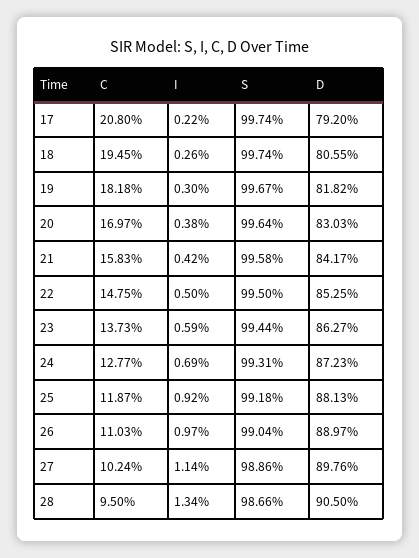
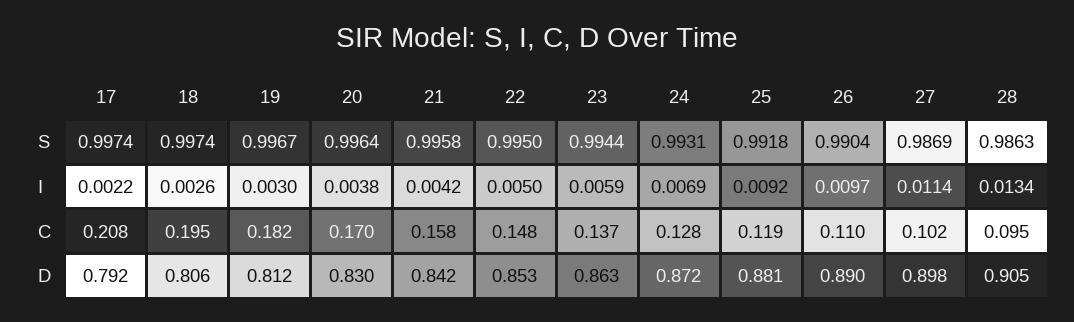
  {
    "C": {
      "17": 0.208,
      "18": 0.1945,
      "19": 0.1818,
      "20": 0.1697,
      "21": 0.1583,
      "22": 0.1475,
      "23": 0.1373,
      "24": 0.1277,
      "25": 0.1187,
      "26": 0.1103,
      "27": 0.1024,
      "28": 0.095
    },
    "I": {
      "17": 0.0022,
      "18": 0.0026,
      "19": 0.003,
      "20": 0.0038,
      "21": 0.0042,
      "22": 0.005,
      "23": 0.0059,
      "24": 0.0069,
      "25": 0.0092,
      "26": 0.0097,
      "27": 0.0114,
      "28": 0.0134
    },
    "S": {
      "17": 0.9974,
      "18": 0.9974,
      "19": 0.9967,
      "20": 0.9964,
      "21": 0.9958,
      "22": 0.995,
      "23": 0.9944,
      "24": 0.9931,
      "25": 0.9918,
      "26": 0.9904,
-     "27": 0.9886,
+     "27": 0.9869,
-     "28": 0.9866
+     "28": 0.9863
    },
    "D": {
      "17": 0.792,
      "18": 0.8055,
-     "19": 0.8182,
+     "19": 0.812,
      "20": 0.8303,
      "21": 0.8417,
      "22": 0.8525,
      "23": 0.8627,
      "24": 0.8723,
      "25": 0.8813,
      "26": 0.8897,
      "27": 0.8976,
      "28": 0.905
    }
  }

